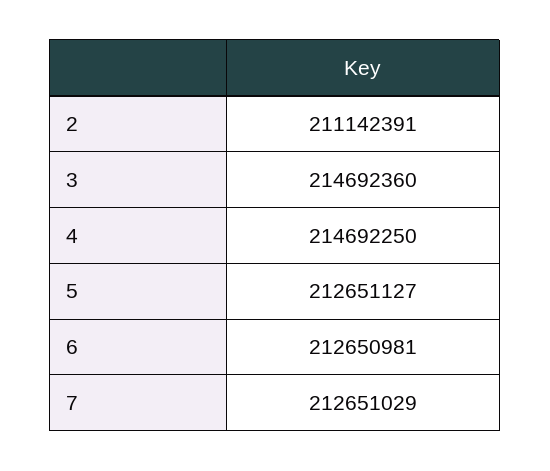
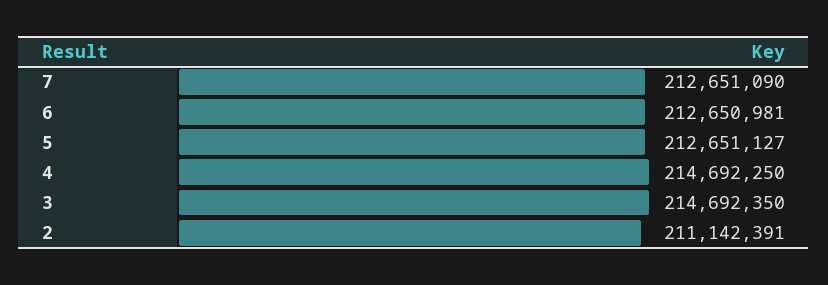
  {
    "2": 211142391,
-   "3": 214692360,
+   "3": 214692350,
    "4": 214692250,
    "5": 212651127,
    "6": 212650981,
-   "7": 212651029
+   "7": 212651090
  }

